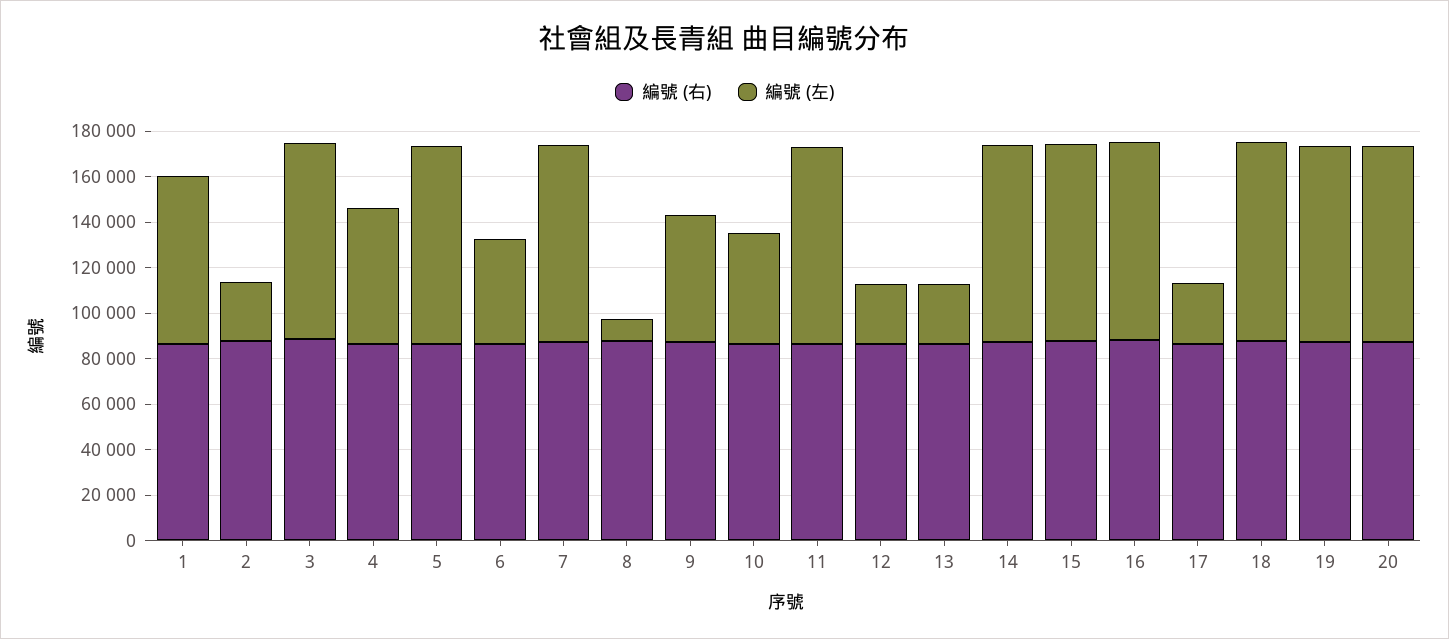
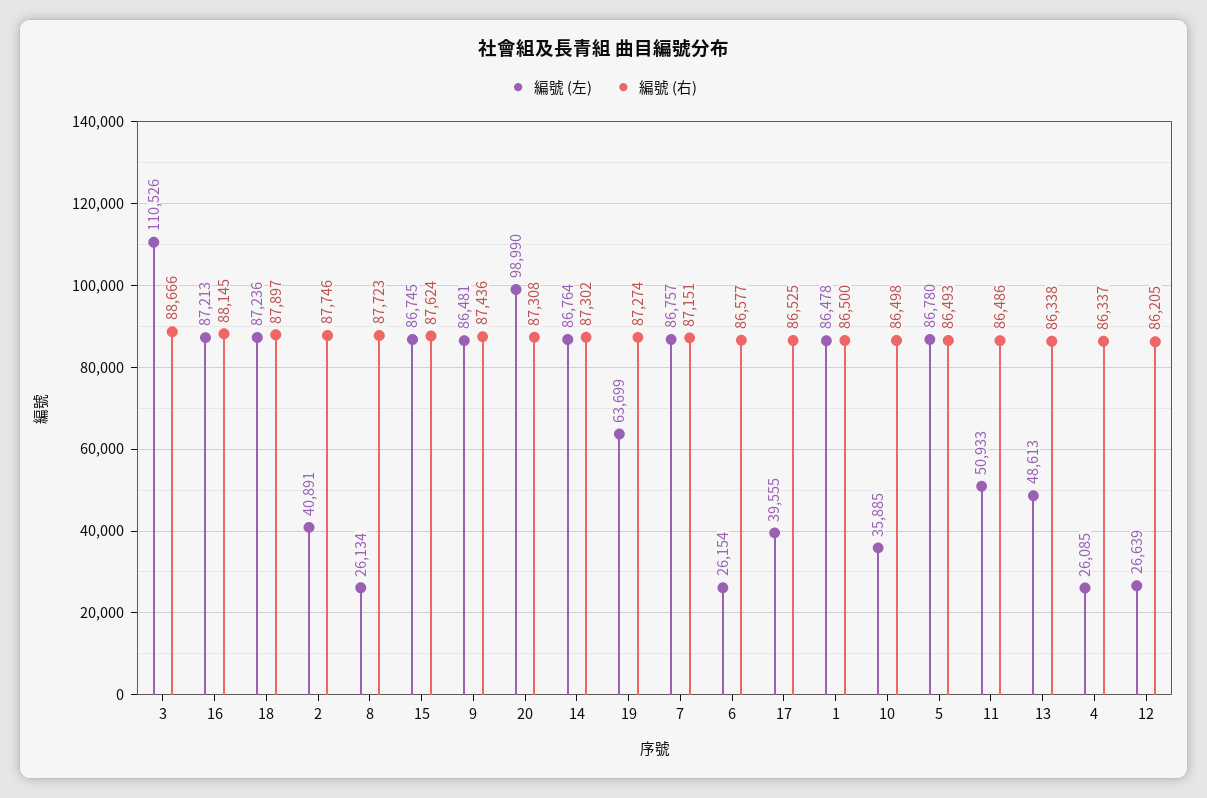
  {
    "編號 (右)": {
      "1": 86500,
      "2": 87746,
      "3": 88666,
      "4": 86337,
      "5": 86493,
      "6": 86577,
      "7": 87151,
      "8": 87723,
      "9": 87436,
      "10": 86498,
      "11": 86486,
      "12": 86205,
      "13": 86338,
      "14": 87302,
      "15": 87624,
      "16": 88145,
      "17": 86525,
      "18": 87897,
      "19": 87274,
      "20": 87308
    },
    "編號 (左)": {
-     "1": 75000,
+     "1": 86478,
-     "2": 25000,
+     "2": 40891,
-     "3": 85000,
+     "3": 110526,
-     "4": 60000,
+     "4": 26085,
      "5": 86780,
-     "6": 45000,
+     "6": 26154,
      "7": 86757,
-     "8": 10000,
+     "8": 26134,
-     "9": 55000,
+     "9": 86481,
-     "10": 50000,
+     "10": 35885,
-     "11": 85000,
+     "11": 50933,
      "12": 26639,
-     "13": 25000,
+     "13": 48613,
      "14": 86764,
      "15": 86745,
      "16": 87213,
-     "17": 25000,
+     "17": 39555,
      "18": 87236,
-     "19": 85000,
+     "19": 63699,
-     "20": 85000
+     "20": 98990
    }
  }

